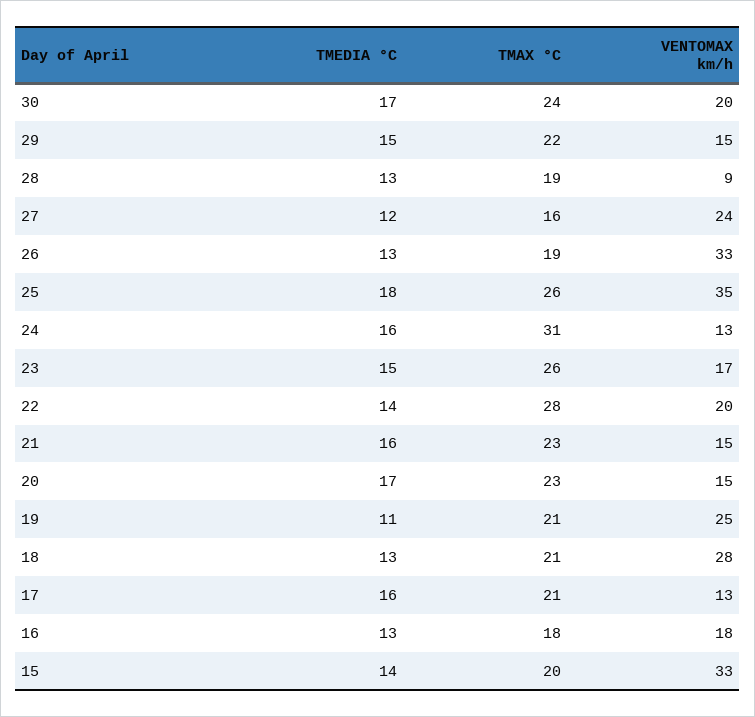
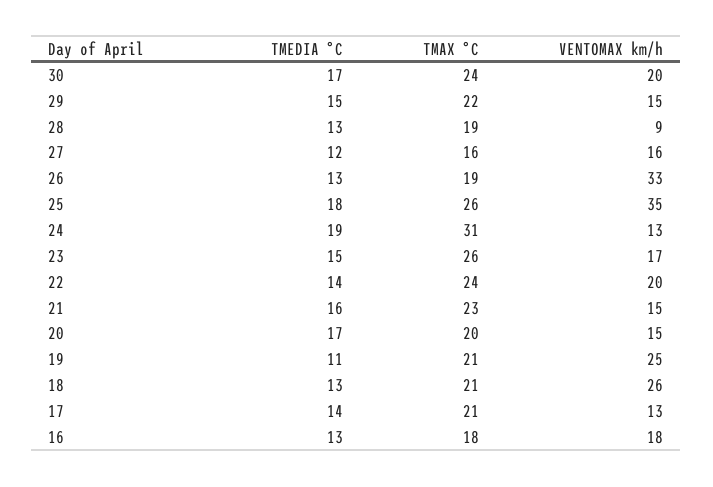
  {
    "TMEDIA °C": {
      "30": 17,
      "29": 15,
      "28": 13,
      "27": 12,
      "26": 13,
      "25": 18,
-     "24": 16,
+     "24": 19,
      "23": 15,
      "22": 14,
      "21": 16,
      "20": 17,
      "19": 11,
      "18": 13,
-     "17": 16,
+     "17": 14,
-     "16": 13,
+     "16": 13
-     "15": 14
    },
    "TMAX °C": {
      "30": 24,
      "29": 22,
      "28": 19,
      "27": 16,
      "26": 19,
      "25": 26,
      "24": 31,
      "23": 26,
-     "22": 28,
+     "22": 24,
      "21": 23,
-     "20": 23,
+     "20": 20,
      "19": 21,
      "18": 21,
      "17": 21,
-     "16": 18,
+     "16": 18
-     "15": 20
    },
    "VENTOMAX km/h": {
      "30": 20,
      "29": 15,
      "28": 9,
-     "27": 24,
+     "27": 16,
      "26": 33,
      "25": 35,
      "24": 13,
      "23": 17,
      "22": 20,
      "21": 15,
      "20": 15,
      "19": 25,
-     "18": 28,
+     "18": 26,
      "17": 13,
-     "16": 18,
+     "16": 18
-     "15": 33
    }
  }

